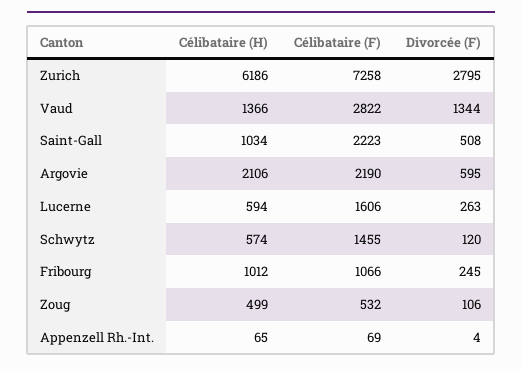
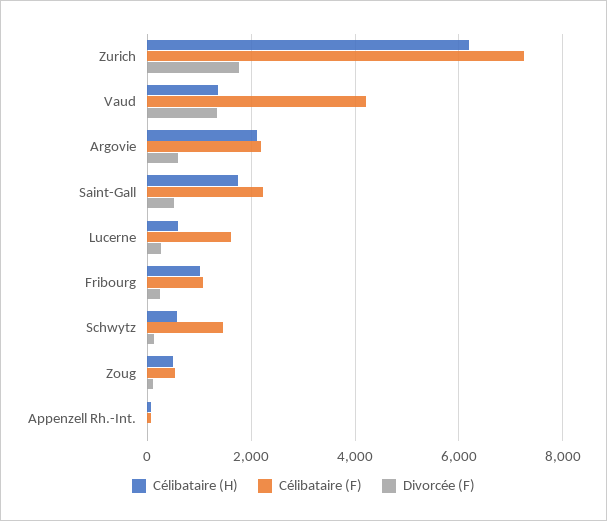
  {
    "Célibataire (H)": {
      "Zurich": 6186,
      "Vaud": 1366,
-     "Saint-Gall": 1034,
+     "Saint-Gall": 1800,
      "Argovie": 2106,
      "Lucerne": 594,
      "Schwytz": 574,
      "Fribourg": 1012,
      "Zoug": 499,
      "Appenzell Rh.-Int.": 65
    },
    "Célibataire (F)": {
      "Zurich": 7258,
-     "Vaud": 2822,
+     "Vaud": 4200,
      "Saint-Gall": 2223,
      "Argovie": 2190,
      "Lucerne": 1606,
      "Schwytz": 1455,
      "Fribourg": 1066,
      "Zoug": 532,
      "Appenzell Rh.-Int.": 69
    },
    "Divorcée (F)": {
-     "Zurich": 2795,
+     "Zurich": 1800,
      "Vaud": 1344,
      "Saint-Gall": 508,
      "Argovie": 595,
      "Lucerne": 263,
      "Schwytz": 120,
      "Fribourg": 245,
      "Zoug": 106,
      "Appenzell Rh.-Int.": 4
    }
  }

